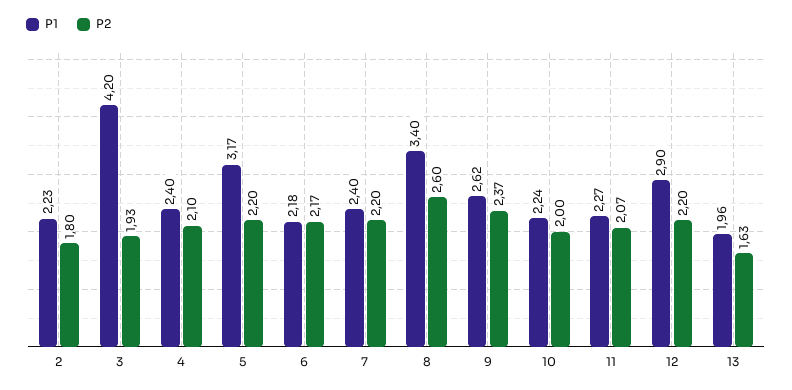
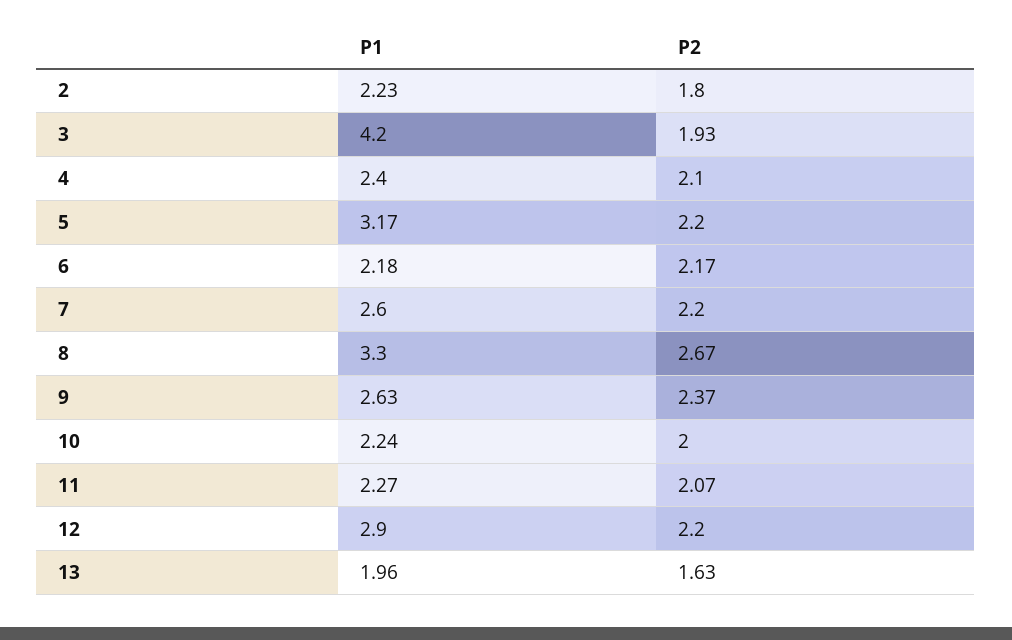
  {
    "P1": {
      "2": 2.23,
      "3": 4.2,
      "4": 2.4,
      "5": 3.17,
      "6": 2.18,
-     "7": 2.4,
+     "7": 2.6,
-     "8": 3.4,
+     "8": 3.3,
-     "9": 2.62,
+     "9": 2.63,
      "10": 2.24,
      "11": 2.27,
      "12": 2.9,
      "13": 1.96
    },
    "P2": {
      "2": 1.8,
      "3": 1.93,
      "4": 2.1,
      "5": 2.2,
      "6": 2.17,
      "7": 2.2,
-     "8": 2.6,
+     "8": 2.67,
      "9": 2.37,
      "10": 2,
      "11": 2.07,
      "12": 2.2,
      "13": 1.63
    }
  }

